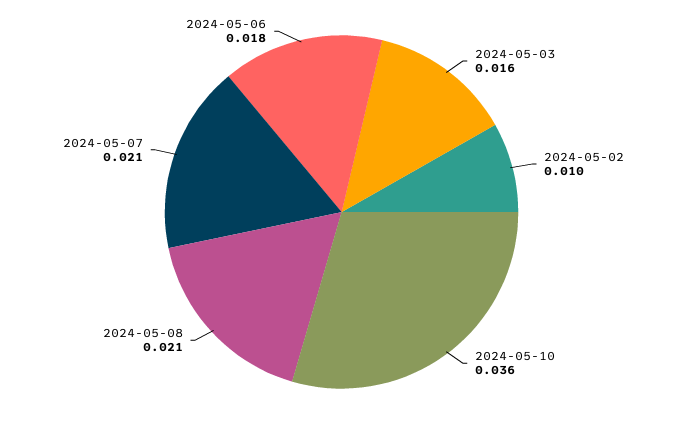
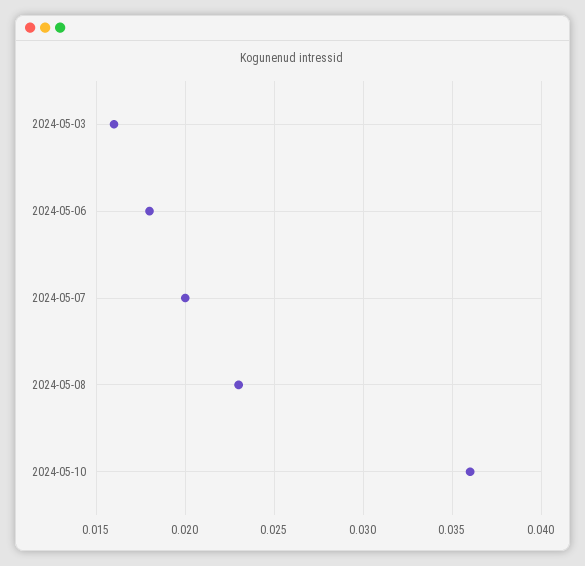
  {
    "2024-05-03": 0.016,
-   "2024-05-02": 0.01,
    "2024-05-10": 0.036,
-   "2024-05-08": 0.021,
+   "2024-05-08": 0.023,
-   "2024-05-07": 0.021,
+   "2024-05-07": 0.02,
    "2024-05-06": 0.018
  }

